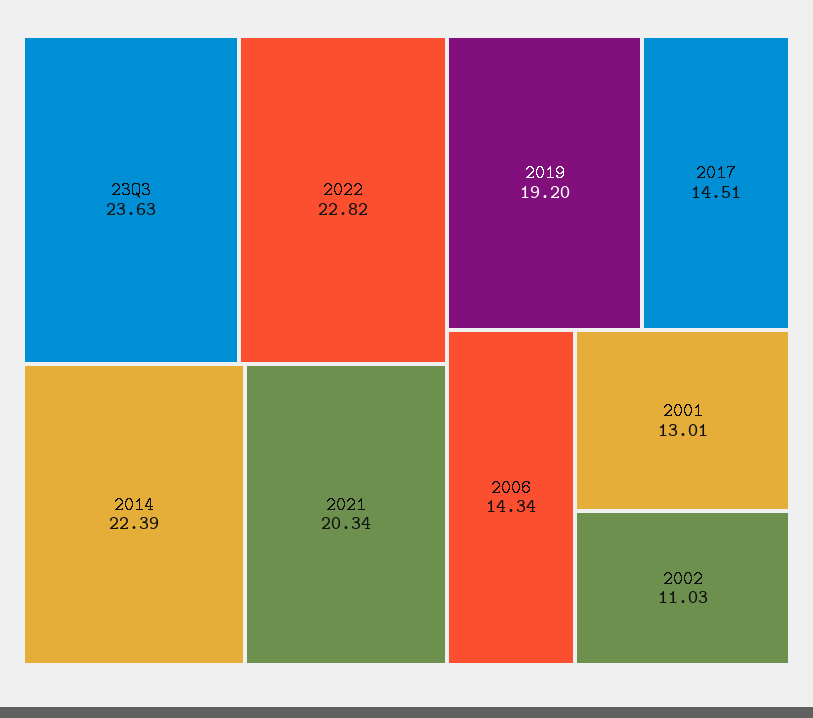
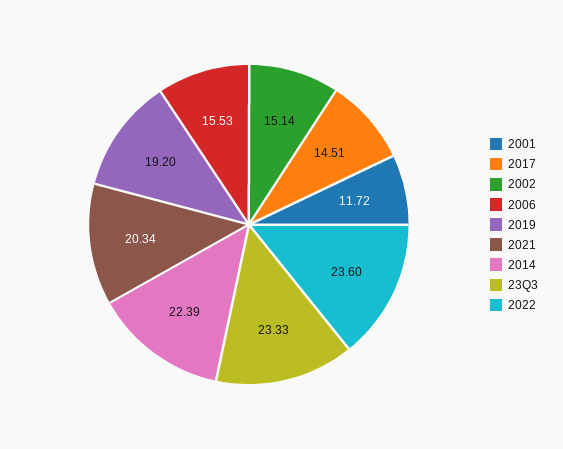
  {
-   "23Q3": 23.63,
+   "23Q3": 23.33,
-   "2022": 22.82,
+   "2022": 23.6,
    "2014": 22.39,
    "2021": 20.34,
    "2019": 19.2,
    "2017": 14.51,
-   "2006": 14.34,
+   "2006": 15.53,
-   "2001": 13.01,
+   "2001": 11.72,
-   "2002": 11.03
+   "2002": 15.14
  }

